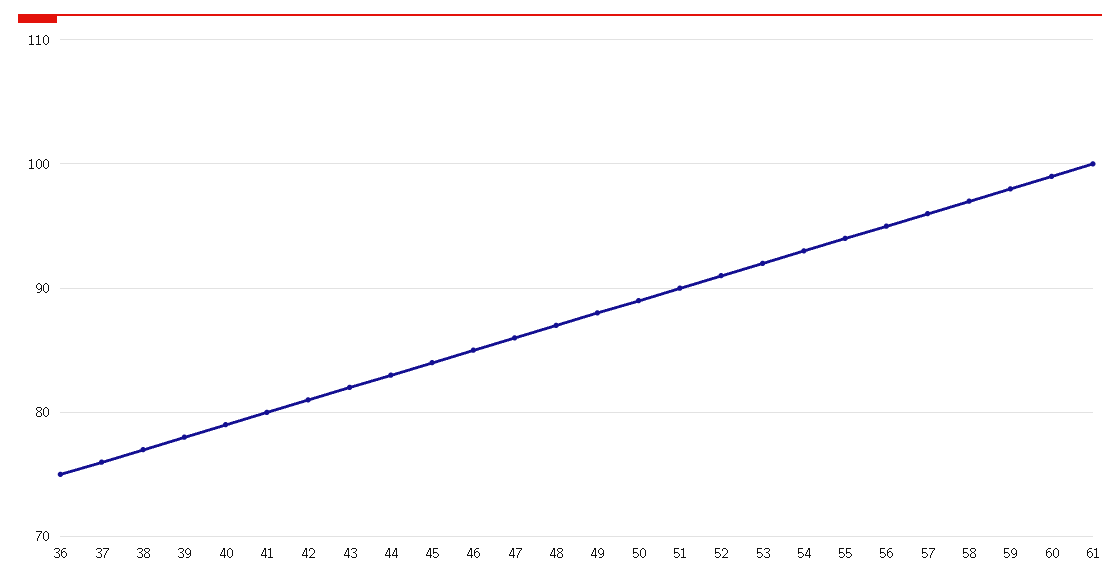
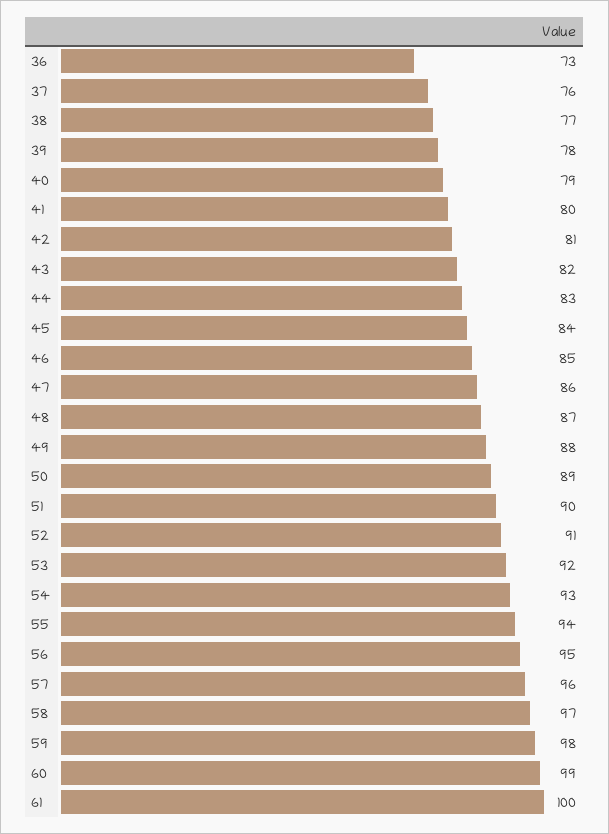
  {
-   "36": 75,
+   "36": 73,
    "37": 76,
    "38": 77,
    "39": 78,
    "40": 79,
    "41": 80,
    "42": 81,
    "43": 82,
    "44": 83,
    "45": 84,
    "46": 85,
    "47": 86,
    "48": 87,
    "49": 88,
    "50": 89,
    "51": 90,
    "52": 91,
    "53": 92,
    "54": 93,
    "55": 94,
    "56": 95,
    "57": 96,
    "58": 97,
    "59": 98,
    "60": 99,
    "61": 100
  }

